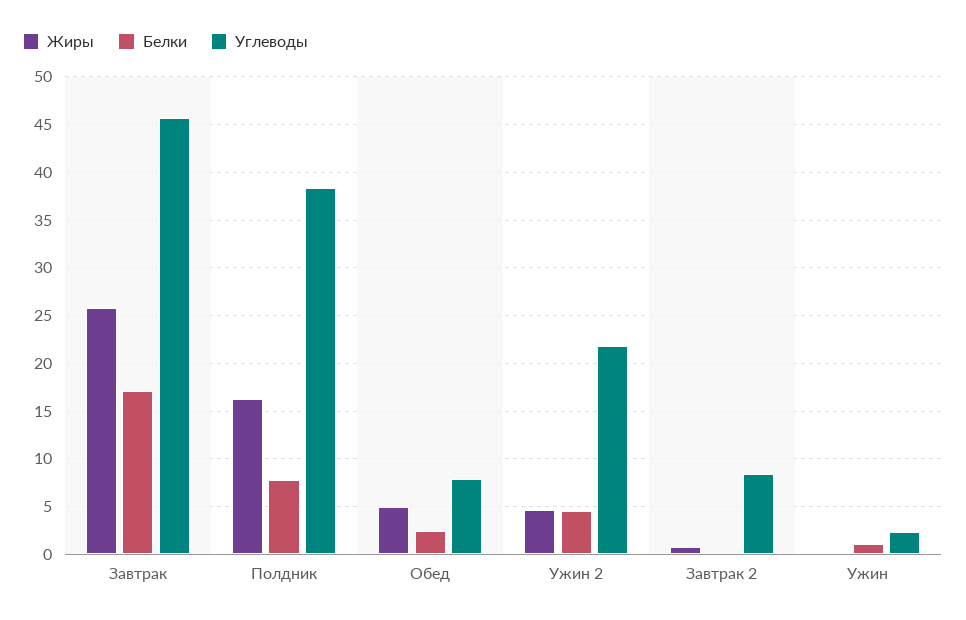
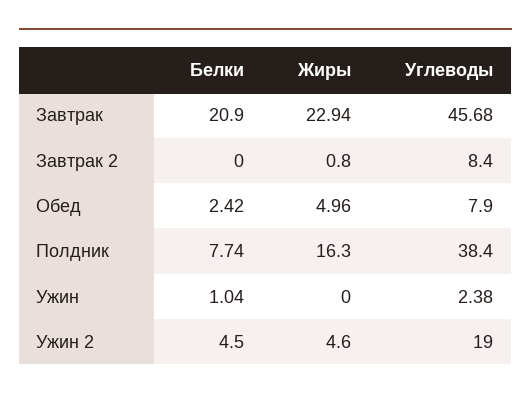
  {
    "Жиры": {
-     "Завтрак": 26,
+     "Завтрак": 22.94,
      "Полдник": 16.3,
      "Обед": 4.96,
      "Ужин 2": 4.6,
      "Завтрак 2": 0.8,
      "Ужин": 0
    },
    "Белки": {
-     "Завтрак": 17,
+     "Завтрак": 20.9,
      "Полдник": 7.74,
      "Обед": 2.42,
      "Ужин 2": 4.5,
      "Завтрак 2": 0,
      "Ужин": 1.04
    },
    "Углеводы": {
      "Завтрак": 45.68,
      "Полдник": 38.4,
      "Обед": 7.9,
-     "Ужин 2": 22,
+     "Ужин 2": 19,
      "Завтрак 2": 8.4,
      "Ужин": 2.38
    }
  }

